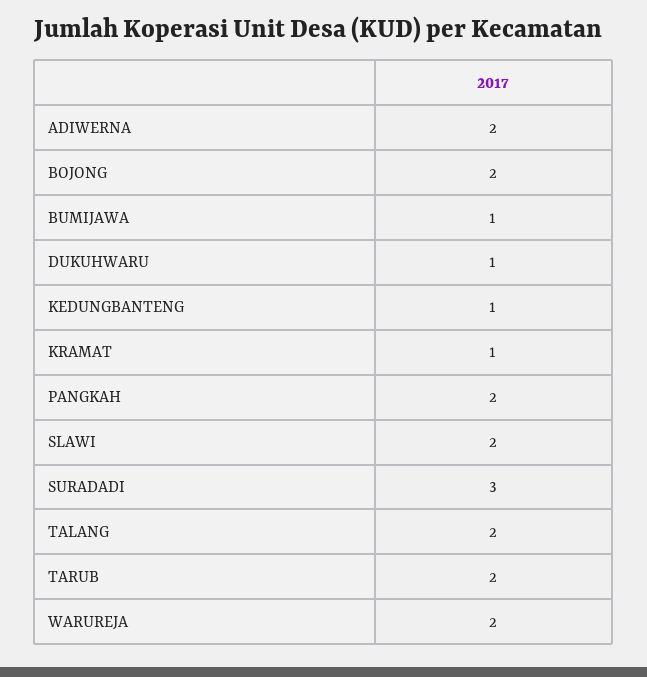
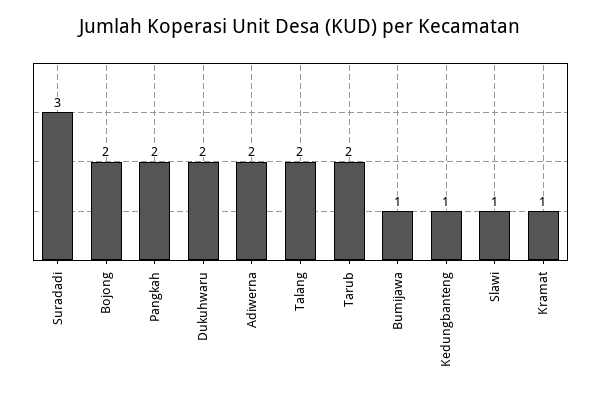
  {
    "ADIWERNA": 2,
    "BOJONG": 2,
    "BUMIJAWA": 1,
-   "DUKUHWARU": 1,
+   "DUKUHWARU": 2,
    "KEDUNGBANTENG": 1,
    "KRAMAT": 1,
    "PANGKAH": 2,
-   "SLAWI": 2,
+   "SLAWI": 1,
    "SURADADI": 3,
    "TALANG": 2,
-   "TARUB": 2,
+   "TARUB": 2
-   "WARUREJA": 2
  }

